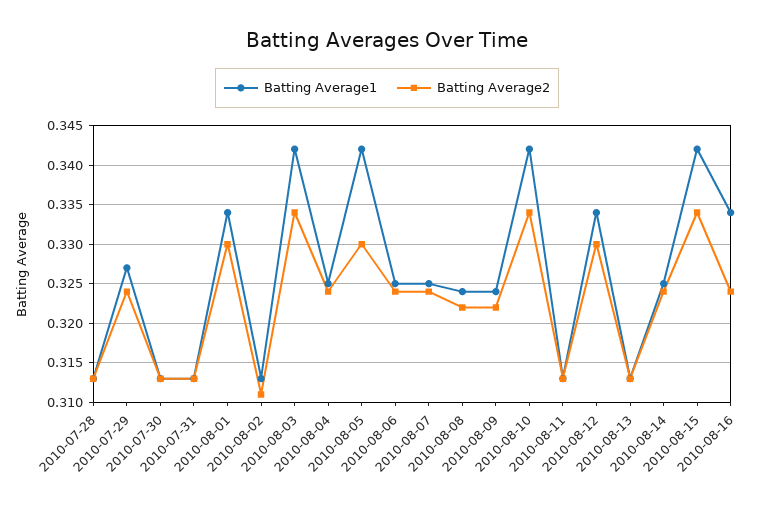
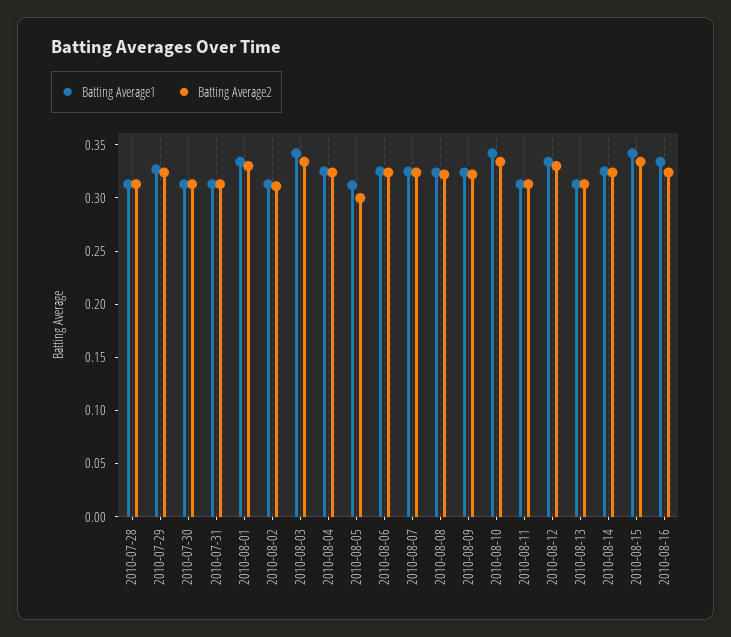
  {
    "Batting Average1": {
      "2010-07-28": 0.313,
      "2010-07-29": 0.327,
      "2010-07-30": 0.313,
      "2010-07-31": 0.313,
      "2010-08-01": 0.334,
      "2010-08-02": 0.313,
      "2010-08-03": 0.342,
      "2010-08-04": 0.325,
-     "2010-08-05": 0.342,
+     "2010-08-05": 0.31,
      "2010-08-06": 0.325,
      "2010-08-07": 0.325,
      "2010-08-08": 0.324,
      "2010-08-09": 0.324,
      "2010-08-10": 0.342,
      "2010-08-11": 0.313,
      "2010-08-12": 0.334,
      "2010-08-13": 0.313,
      "2010-08-14": 0.325,
      "2010-08-15": 0.342,
      "2010-08-16": 0.334
    },
    "Batting Average2": {
      "2010-07-28": 0.313,
      "2010-07-29": 0.324,
      "2010-07-30": 0.313,
      "2010-07-31": 0.313,
      "2010-08-01": 0.33,
      "2010-08-02": 0.311,
      "2010-08-03": 0.334,
      "2010-08-04": 0.324,
-     "2010-08-05": 0.33,
+     "2010-08-05": 0.3,
      "2010-08-06": 0.324,
      "2010-08-07": 0.324,
      "2010-08-08": 0.322,
      "2010-08-09": 0.322,
      "2010-08-10": 0.334,
      "2010-08-11": 0.313,
      "2010-08-12": 0.33,
      "2010-08-13": 0.313,
      "2010-08-14": 0.324,
      "2010-08-15": 0.334,
      "2010-08-16": 0.324
    }
  }

